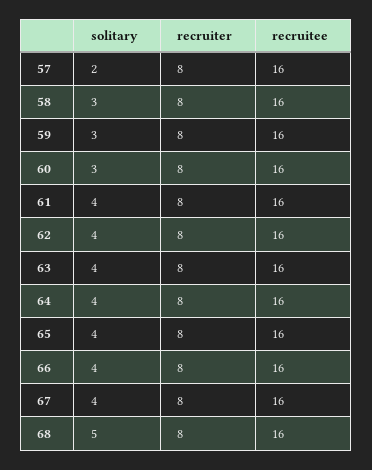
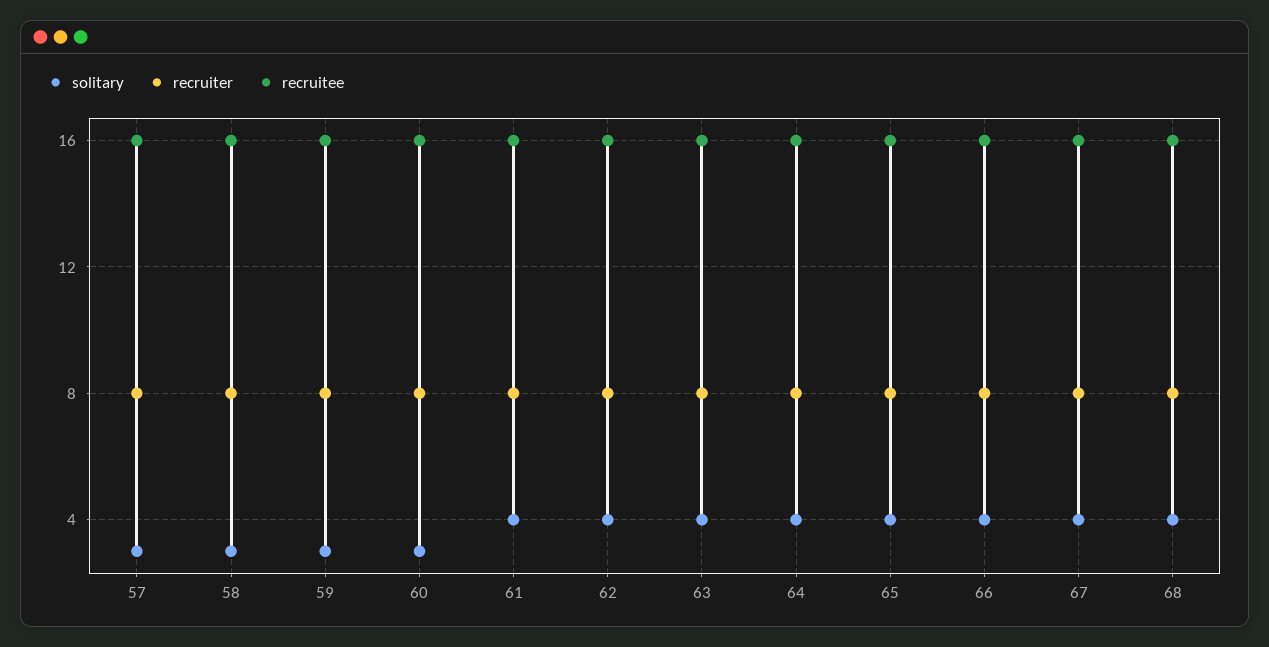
  {
    "solitary": {
-     "57": 2,
+     "57": 3,
      "58": 3,
      "59": 3,
      "60": 3,
      "61": 4,
      "62": 4,
      "63": 4,
      "64": 4,
      "65": 4,
      "66": 4,
      "67": 4,
-     "68": 5
+     "68": 4
    },
    "recruiter": {
      "57": 8,
      "58": 8,
      "59": 8,
      "60": 8,
      "61": 8,
      "62": 8,
      "63": 8,
      "64": 8,
      "65": 8,
      "66": 8,
      "67": 8,
      "68": 8
    },
    "recruitee": {
      "57": 16,
      "58": 16,
      "59": 16,
      "60": 16,
      "61": 16,
      "62": 16,
      "63": 16,
      "64": 16,
      "65": 16,
      "66": 16,
      "67": 16,
      "68": 16
    }
  }

